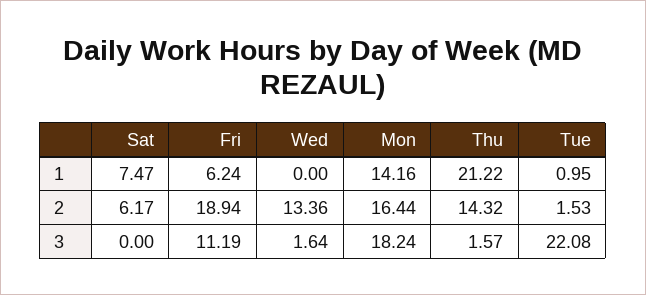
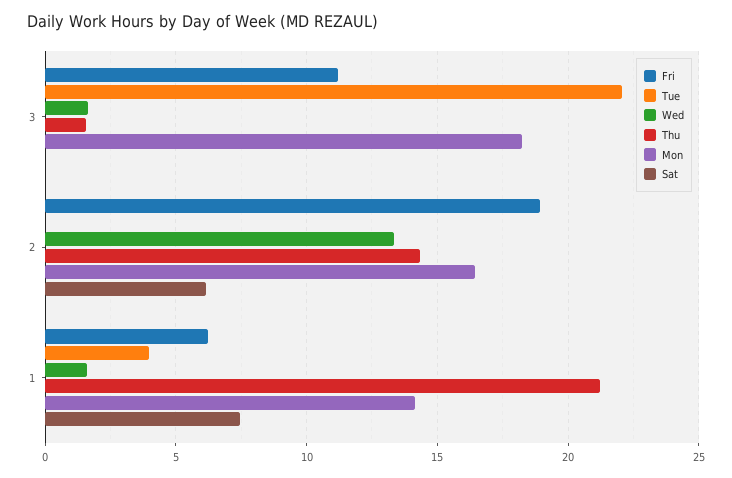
  {
    "Sat": {
      "1": 7.47,
      "2": 6.17,
      "3": 0
    },
    "Fri": {
      "1": 6.24,
      "2": 18.94,
      "3": 11.19
    },
    "Wed": {
-     "1": 0,
+     "1": 1.5,
      "2": 13.36,
      "3": 1.64
    },
    "Mon": {
      "1": 14.16,
      "2": 16.44,
      "3": 18.24
    },
    "Thu": {
      "1": 21.22,
      "2": 14.32,
      "3": 1.57
    },
    "Tue": {
-     "1": 0.95,
+     "1": 4,
-     "2": 1.53,
+     "2": 0,
      "3": 22.08
    }
  }

